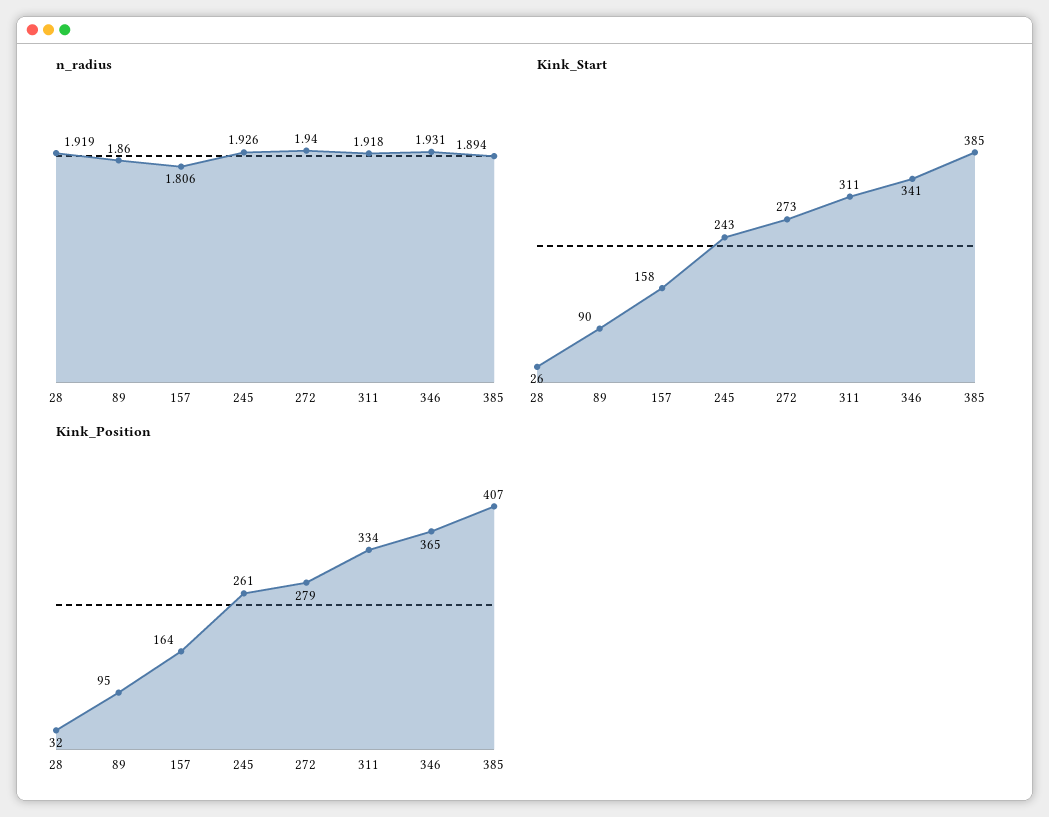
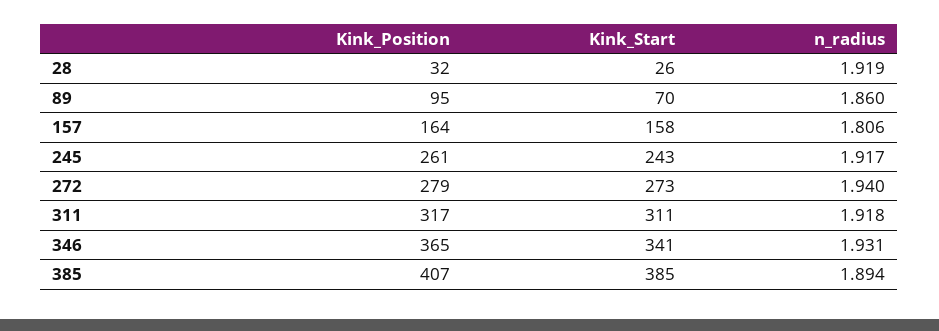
  {
    "n_radius": {
      "28": 1.919,
      "89": 1.86,
      "157": 1.806,
-     "245": 1.926,
+     "245": 1.917,
      "272": 1.94,
      "311": 1.918,
      "346": 1.931,
      "385": 1.894
    },
    "Kink_Start": {
      "28": 26,
-     "89": 90,
+     "89": 70,
      "157": 158,
      "245": 243,
      "272": 273,
      "311": 311,
      "346": 341,
      "385": 385
    },
    "Kink_Position": {
      "28": 32,
      "89": 95,
      "157": 164,
      "245": 261,
      "272": 279,
-     "311": 334,
+     "311": 317,
      "346": 365,
      "385": 407
    }
  }

